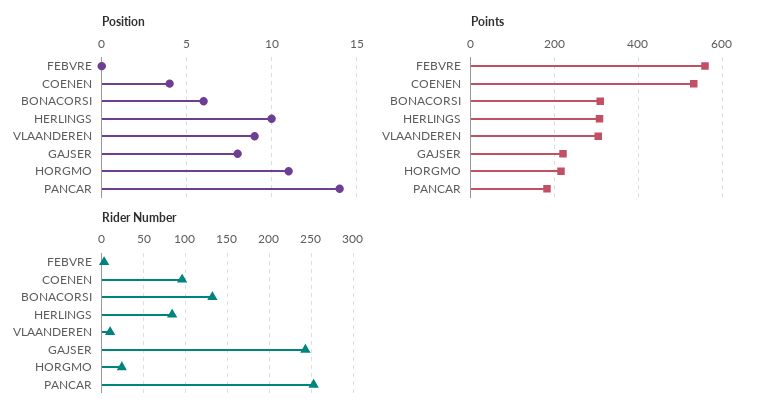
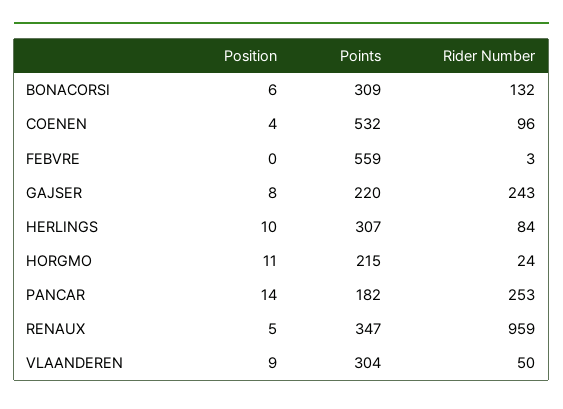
  {
    "Position": {
      "FEBVRE": 0,
      "COENEN": 4,
      "BONACORSI": 6,
      "HERLINGS": 10,
      "VLAANDEREN": 9,
      "GAJSER": 8,
      "HORGMO": 11,
-     "PANCAR": 14
+     "PANCAR": 14,
+     "RENAUX": 5
    },
    "Points": {
      "FEBVRE": 559,
      "COENEN": 532,
      "BONACORSI": 309,
      "HERLINGS": 307,
      "VLAANDEREN": 304,
      "GAJSER": 220,
      "HORGMO": 215,
-     "PANCAR": 182
+     "PANCAR": 182,
+     "RENAUX": 347
    },
    "Rider Number": {
      "FEBVRE": 3,
      "COENEN": 96,
      "BONACORSI": 132,
      "HERLINGS": 84,
-     "VLAANDEREN": 10,
+     "VLAANDEREN": 50,
      "GAJSER": 243,
      "HORGMO": 24,
-     "PANCAR": 253
+     "PANCAR": 253,
+     "RENAUX": 959
    }
  }

